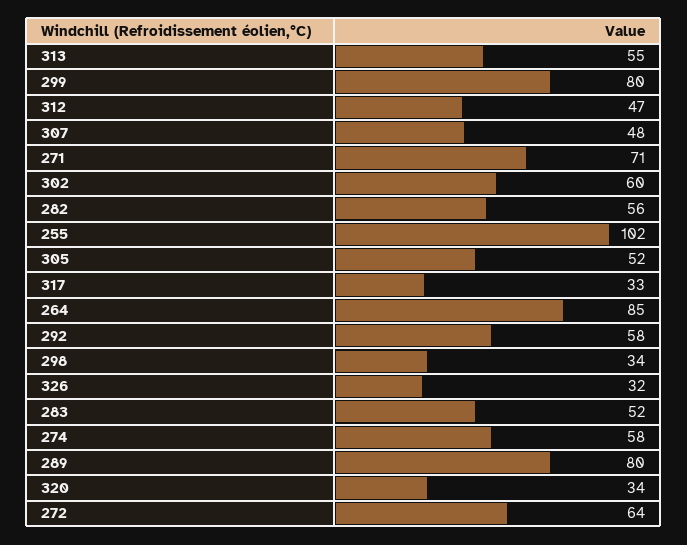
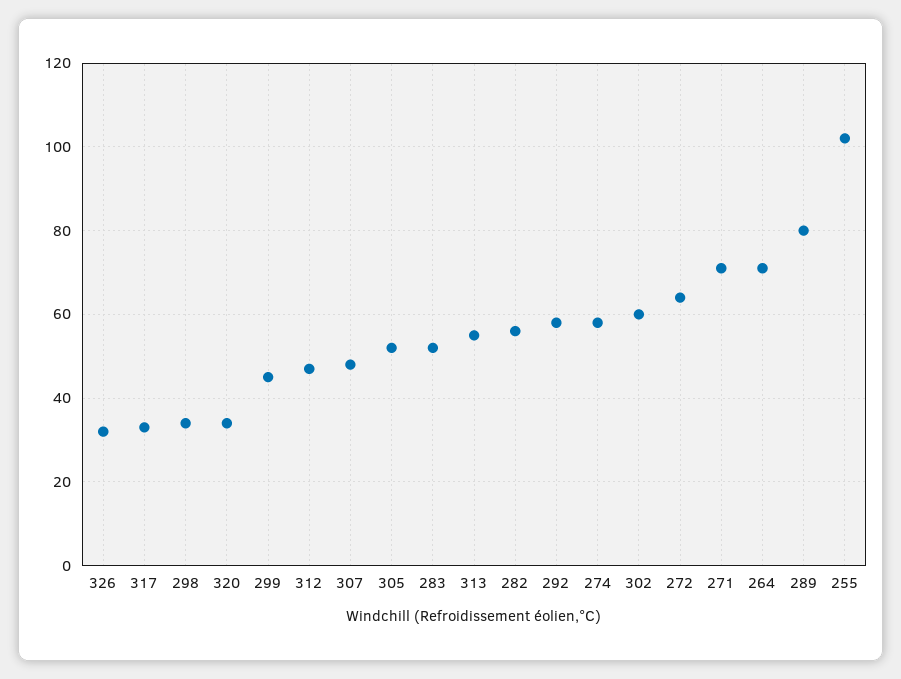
  {
    "313": 55,
-   "299": 80,
+   "299": 45,
    "312": 47,
    "307": 48,
    "271": 71,
    "302": 60,
    "282": 56,
    "255": 102,
    "305": 52,
    "317": 33,
-   "264": 85,
+   "264": 70,
    "292": 58,
    "298": 34,
    "326": 32,
    "283": 52,
    "274": 58,
    "289": 80,
    "320": 34,
    "272": 64
  }

